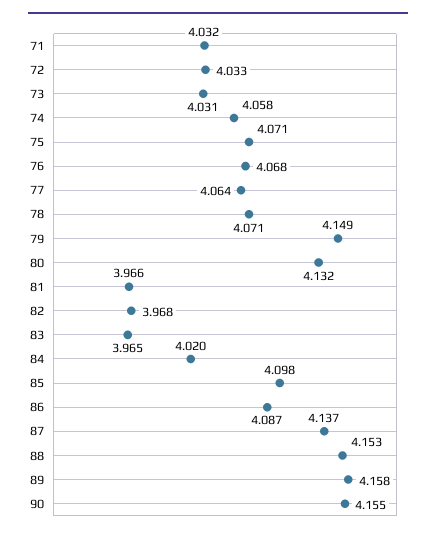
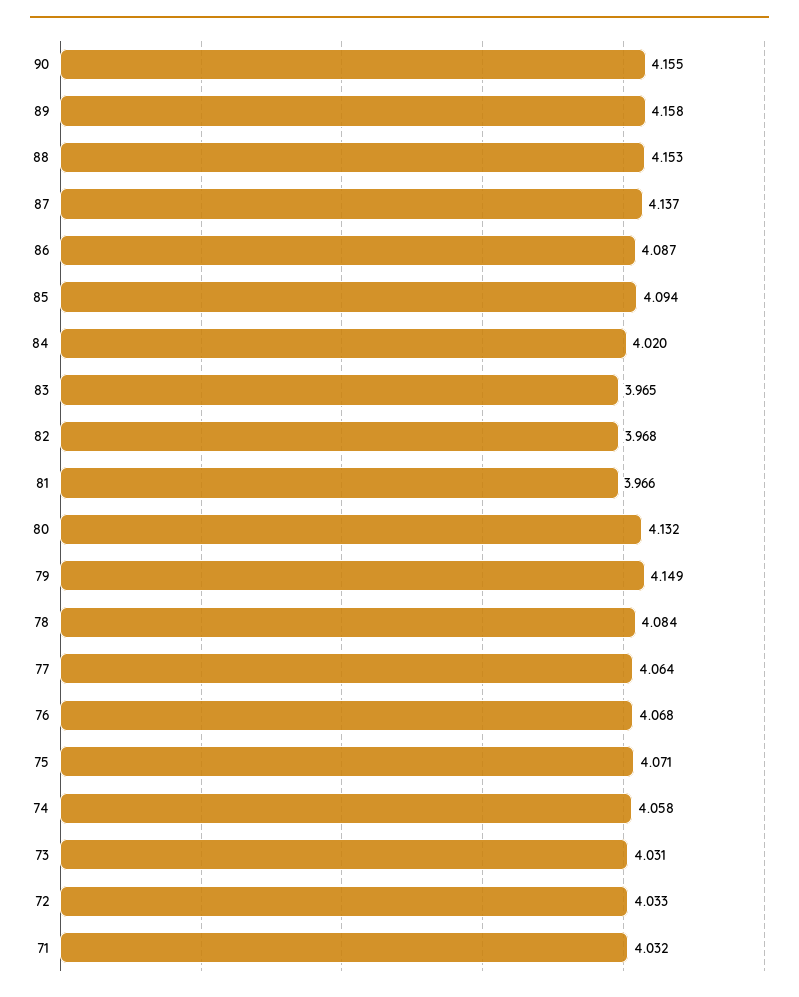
  {
    "71": 4.032,
    "72": 4.033,
    "73": 4.031,
    "74": 4.058,
    "75": 4.071,
    "76": 4.068,
    "77": 4.064,
-   "78": 4.071,
+   "78": 4.084,
    "79": 4.149,
    "80": 4.132,
    "81": 3.966,
    "82": 3.968,
    "83": 3.965,
    "84": 4.02,
-   "85": 4.098,
+   "85": 4.094,
    "86": 4.087,
    "87": 4.137,
    "88": 4.153,
    "89": 4.158,
    "90": 4.155
  }

